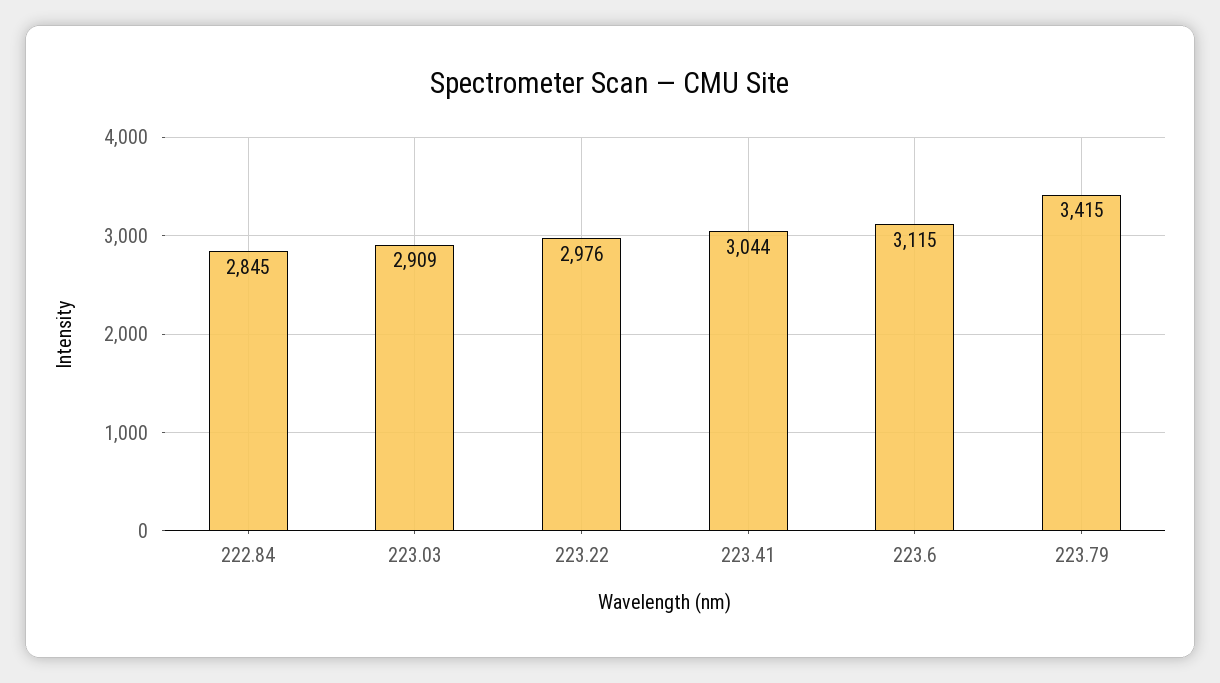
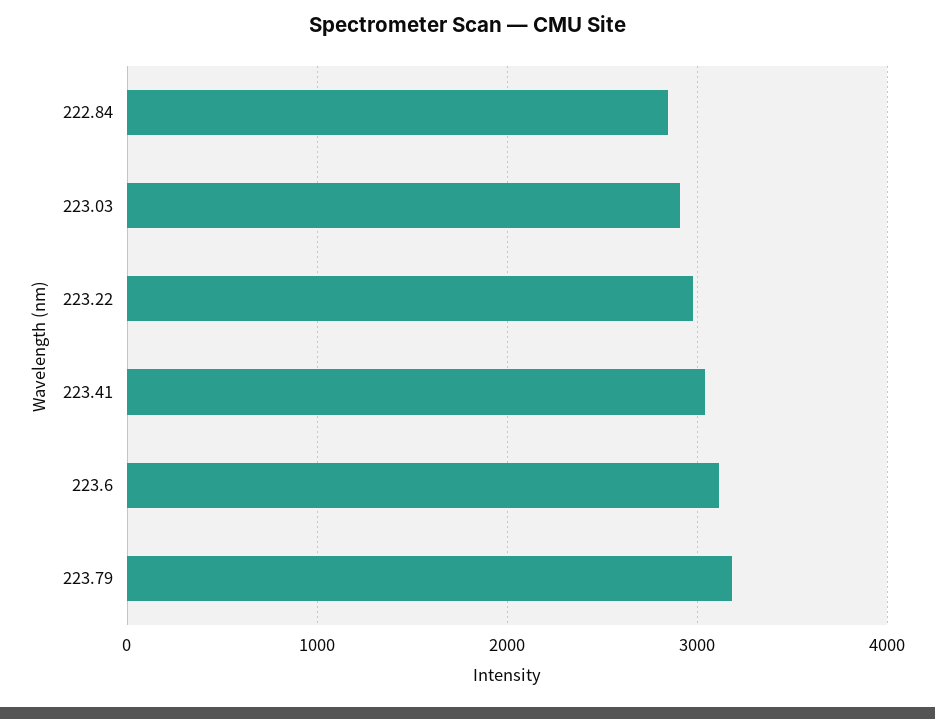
  {
    "222.84": 2845,
    "223.03": 2909,
    "223.22": 2976,
    "223.41": 3044,
    "223.6": 3115,
-   "223.79": 3415
+   "223.79": 3200
  }

